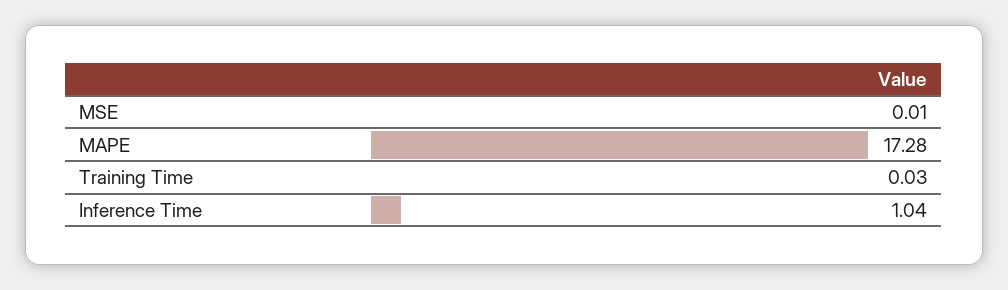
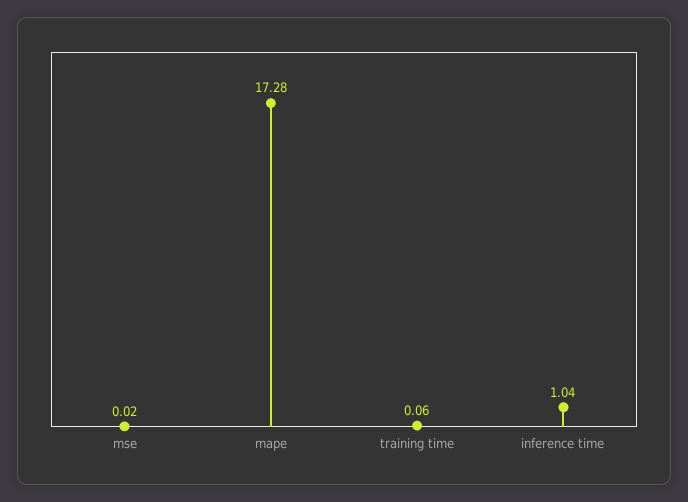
  {
-   "MSE": 0.01,
+   "MSE": 0.02,
    "MAPE": 17.28,
-   "Training Time": 0.03,
+   "Training Time": 0.06,
    "Inference Time": 1.04
  }

